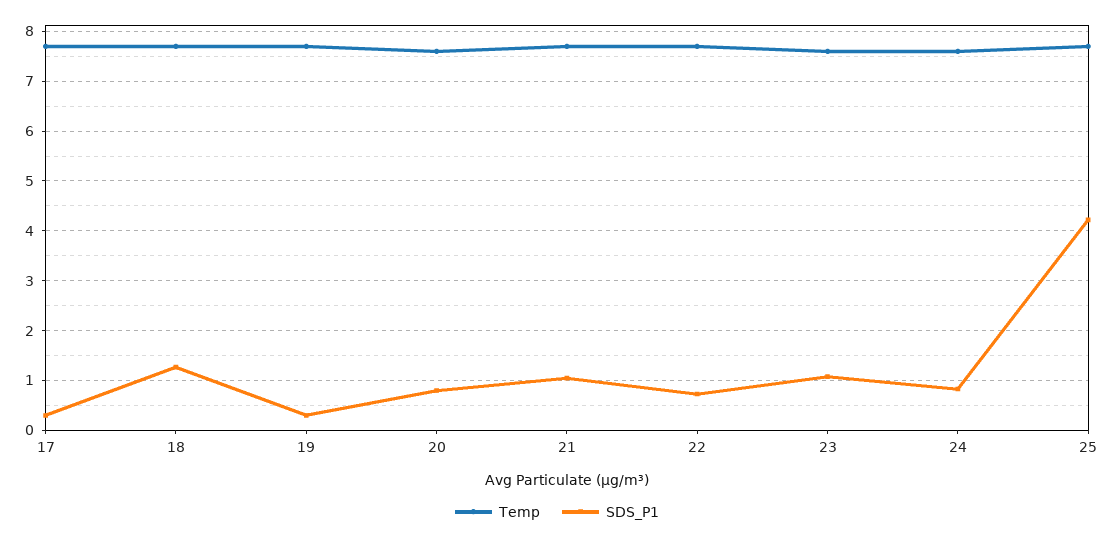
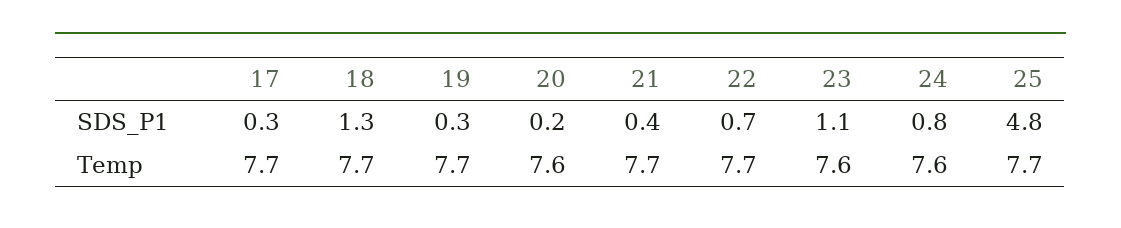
  {
    "Temp": {
      "17": 7.7,
      "18": 7.7,
      "19": 7.7,
      "20": 7.6,
      "21": 7.7,
      "22": 7.7,
      "23": 7.6,
      "24": 7.6,
      "25": 7.7
    },
    "SDS_P1": {
      "17": 0.3,
      "18": 1.3,
      "19": 0.3,
-     "20": 0.8,
+     "20": 0.2,
-     "21": 1,
+     "21": 0.4,
      "22": 0.7,
      "23": 1.1,
      "24": 0.8,
-     "25": 4.2
+     "25": 4.8
    }
  }

